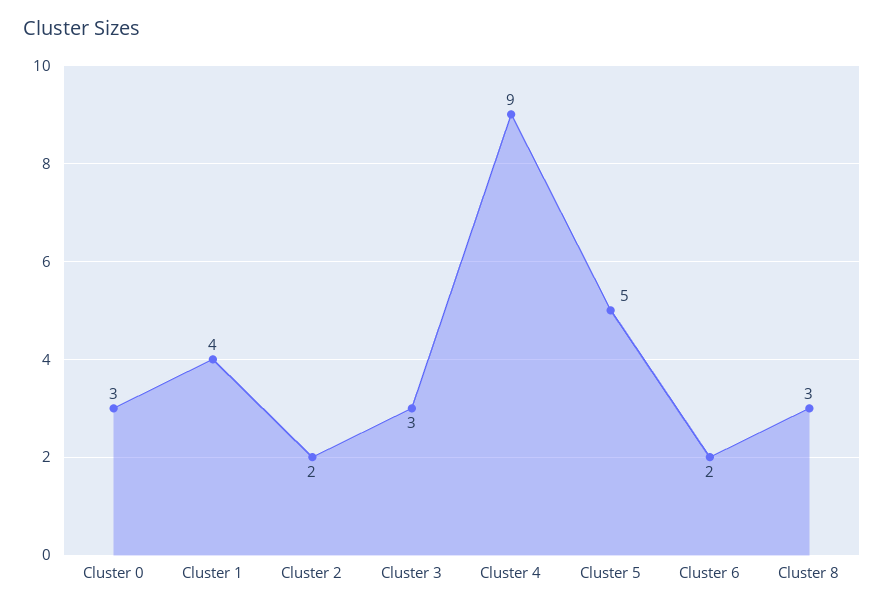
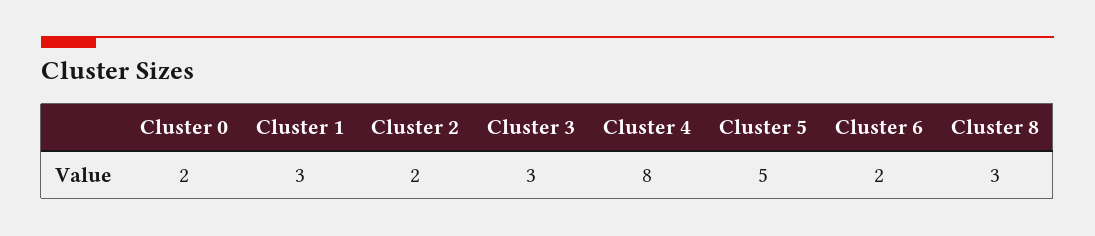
  {
-   "Cluster 0": 3,
+   "Cluster 0": 2,
-   "Cluster 1": 4,
+   "Cluster 1": 3,
    "Cluster 2": 2,
    "Cluster 3": 3,
-   "Cluster 4": 9,
+   "Cluster 4": 8,
    "Cluster 5": 5,
    "Cluster 6": 2,
    "Cluster 8": 3
  }

